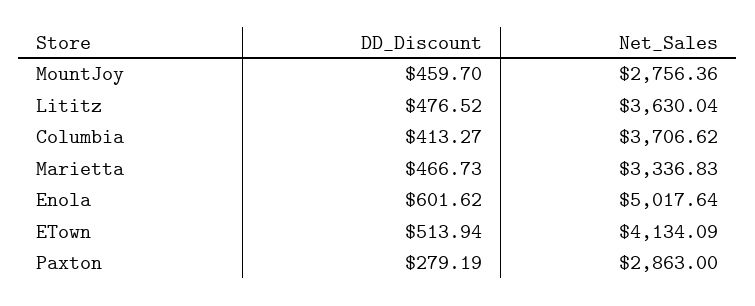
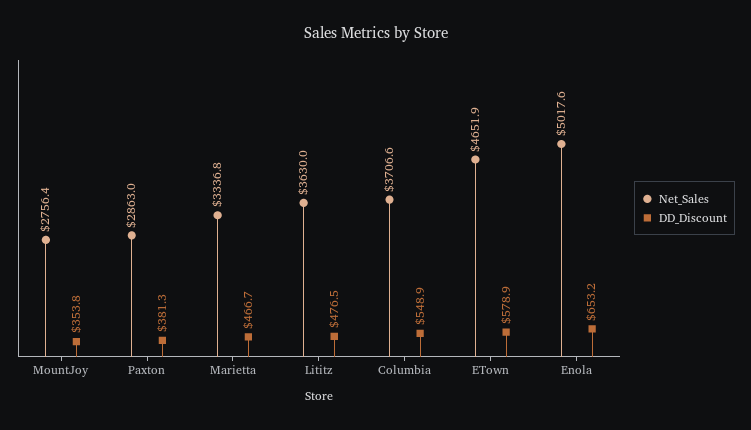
  {
    "DD_Discount": {
-     "MountJoy": 459.7,
+     "MountJoy": 353.8,
      "Lititz": 476.52,
-     "Columbia": 413.27,
+     "Columbia": 548.9,
      "Marietta": 466.73,
-     "Enola": 601.62,
+     "Enola": 653.2,
-     "ETown": 513.94,
+     "ETown": 578.9,
-     "Paxton": 279.19
+     "Paxton": 381.3
    },
    "Net_Sales": {
      "MountJoy": 2756.36,
      "Lititz": 3630.04,
      "Columbia": 3706.62,
      "Marietta": 3336.83,
      "Enola": 5017.64,
-     "ETown": 4134.09,
+     "ETown": 4651.9,
      "Paxton": 2863
    }
  }

